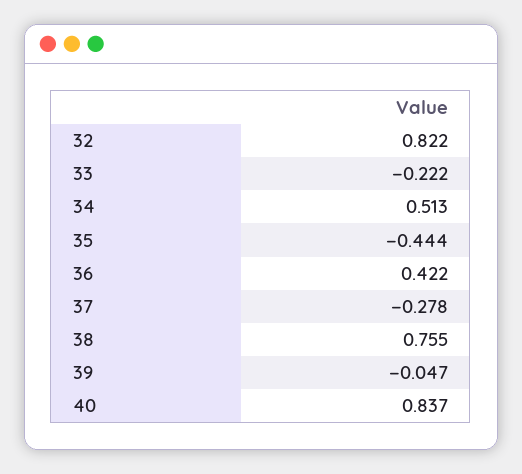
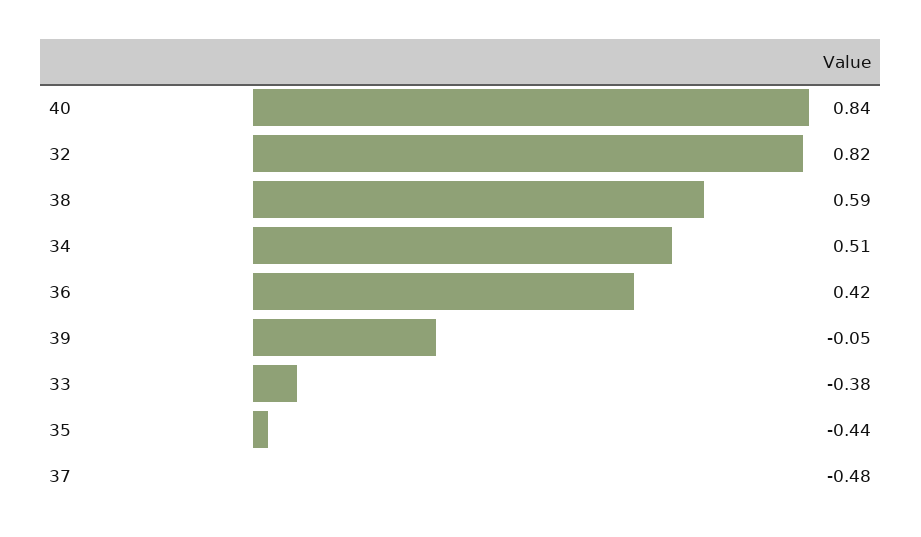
  {
    "32": 0.822,
-   "33": -0.222,
+   "33": -0.38,
    "34": 0.513,
    "35": -0.444,
    "36": 0.422,
-   "37": -0.278,
+   "37": -0.48,
-   "38": 0.755,
+   "38": 0.59,
    "39": -0.047,
    "40": 0.837
  }

